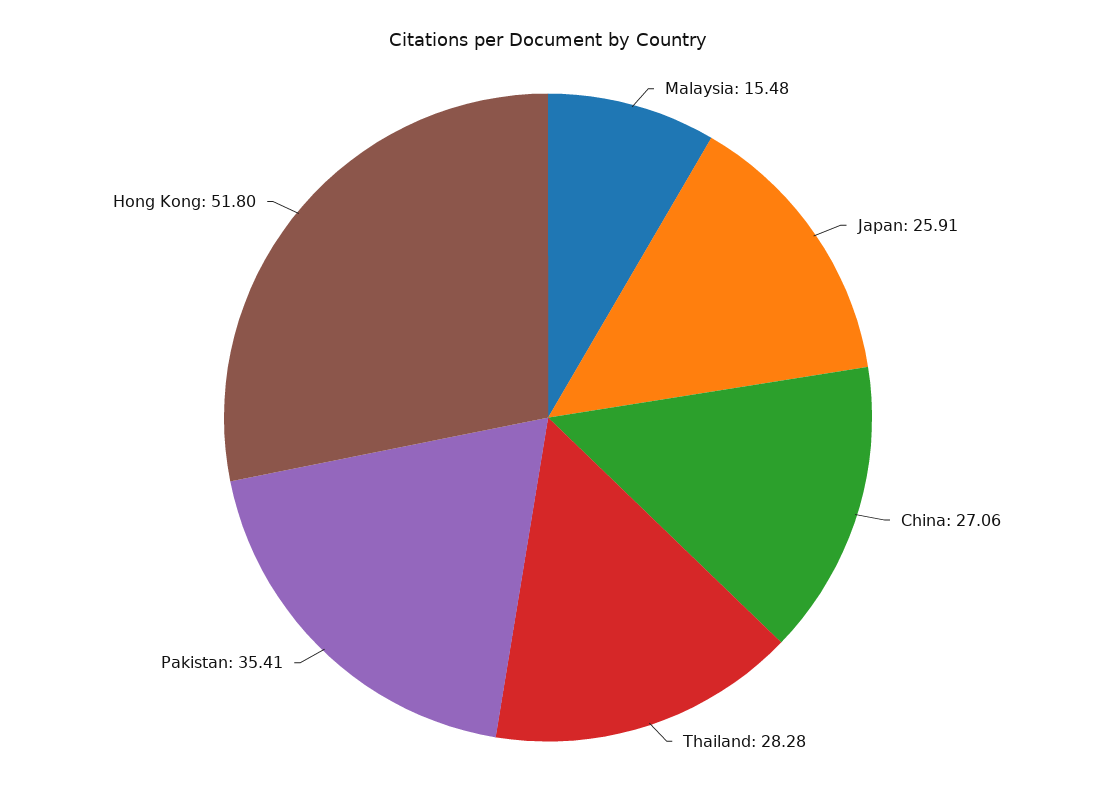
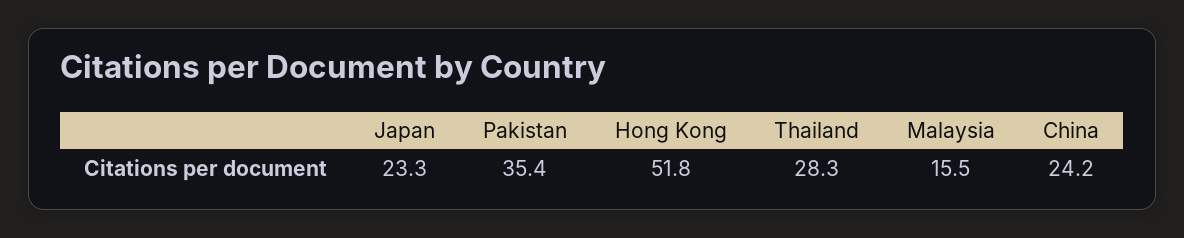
  {
    "Malaysia": 15.48,
-   "Japan": 25.91,
+   "Japan": 23.3,
-   "China": 27.06,
+   "China": 24.2,
    "Thailand": 28.28,
    "Pakistan": 35.41,
    "Hong Kong": 51.8
  }

